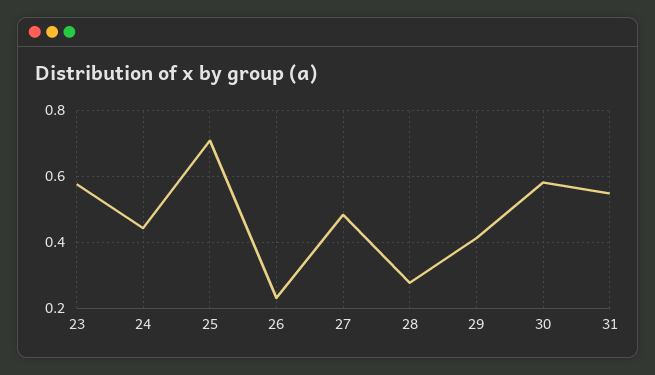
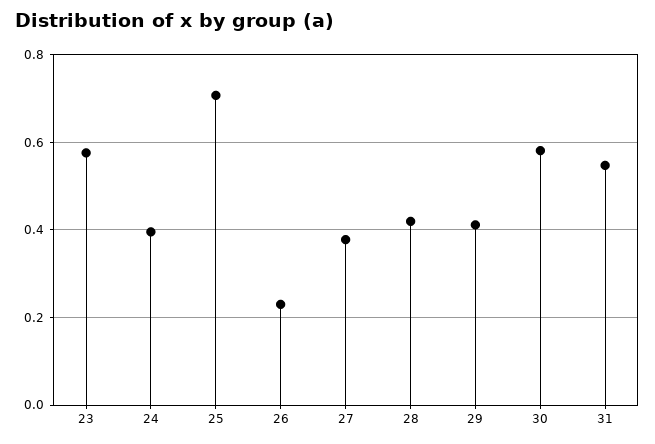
  {
    "23": 0.58,
-   "24": 0.44,
+   "24": 0.4,
    "25": 0.7,
    "26": 0.24,
-   "27": 0.48,
+   "27": 0.38,
-   "28": 0.28,
+   "28": 0.42,
    "29": 0.42,
    "30": 0.58,
    "31": 0.54
  }

